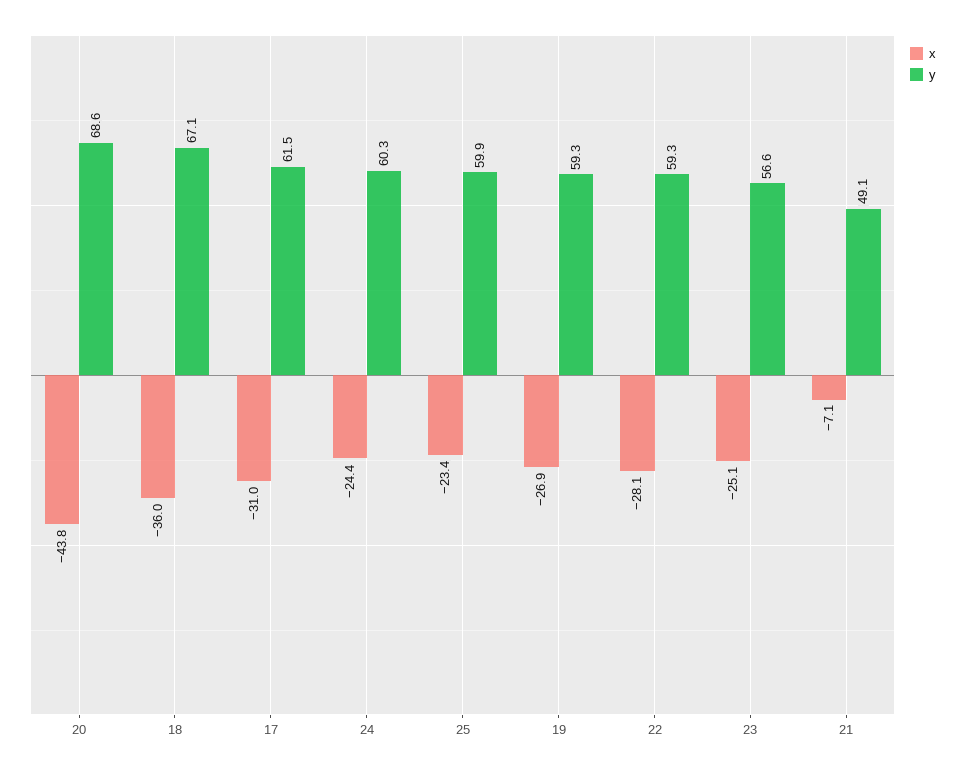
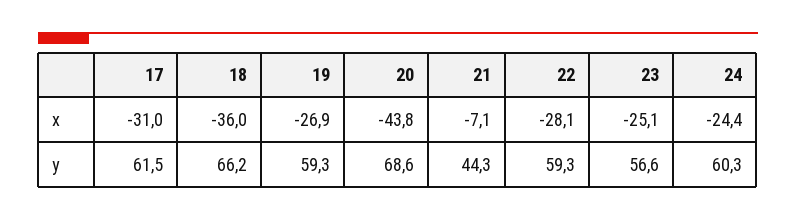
  {
    "x": {
      "20": -43.8,
      "18": -36,
      "17": -31,
      "24": -24.4,
-     "25": -23.4,
      "19": -26.9,
      "22": -28.1,
      "23": -25.1,
      "21": -7.1
    },
    "y": {
      "20": 68.6,
-     "18": 67.1,
+     "18": 66.2,
      "17": 61.5,
      "24": 60.3,
-     "25": 59.9,
      "19": 59.3,
      "22": 59.3,
      "23": 56.6,
-     "21": 49.1
+     "21": 44.3
    }
  }

